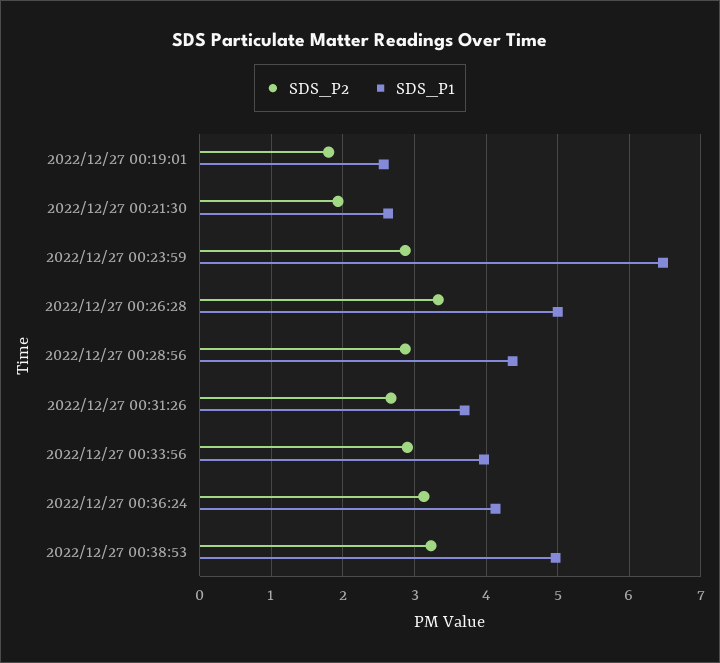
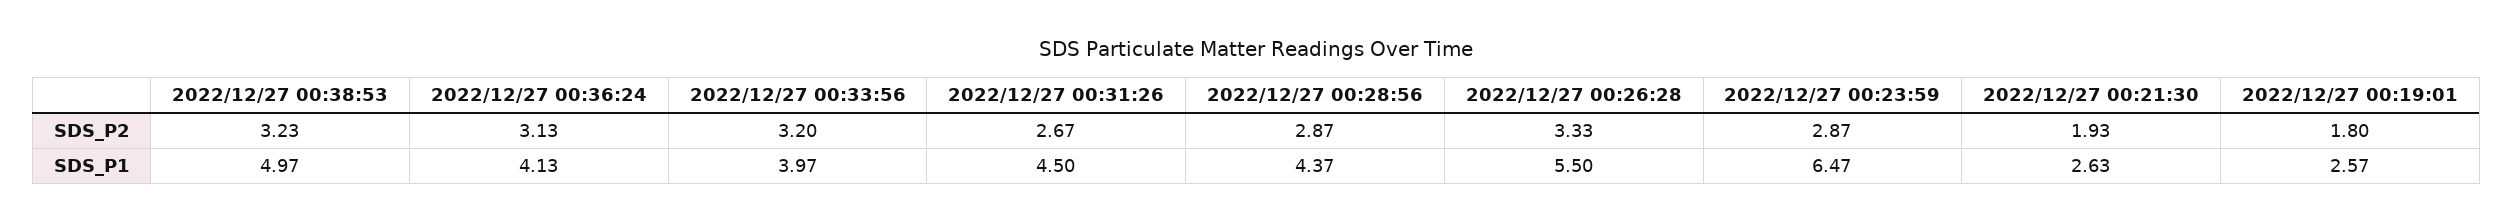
  {
    "SDS_P2": {
      "2022/12/27 00:19:01": 1.8,
      "2022/12/27 00:21:30": 1.93,
      "2022/12/27 00:23:59": 2.87,
      "2022/12/27 00:26:28": 3.33,
      "2022/12/27 00:28:56": 2.87,
      "2022/12/27 00:31:26": 2.67,
-     "2022/12/27 00:33:56": 2.9,
+     "2022/12/27 00:33:56": 3.2,
      "2022/12/27 00:36:24": 3.13,
      "2022/12/27 00:38:53": 3.23
    },
    "SDS_P1": {
      "2022/12/27 00:19:01": 2.57,
      "2022/12/27 00:21:30": 2.63,
      "2022/12/27 00:23:59": 6.47,
-     "2022/12/27 00:26:28": 5,
+     "2022/12/27 00:26:28": 5.5,
      "2022/12/27 00:28:56": 4.37,
-     "2022/12/27 00:31:26": 3.7,
+     "2022/12/27 00:31:26": 4.5,
      "2022/12/27 00:33:56": 3.97,
      "2022/12/27 00:36:24": 4.13,
      "2022/12/27 00:38:53": 4.97
    }
  }

